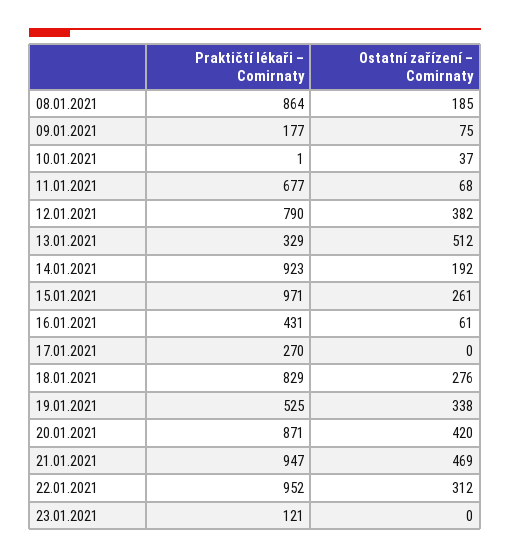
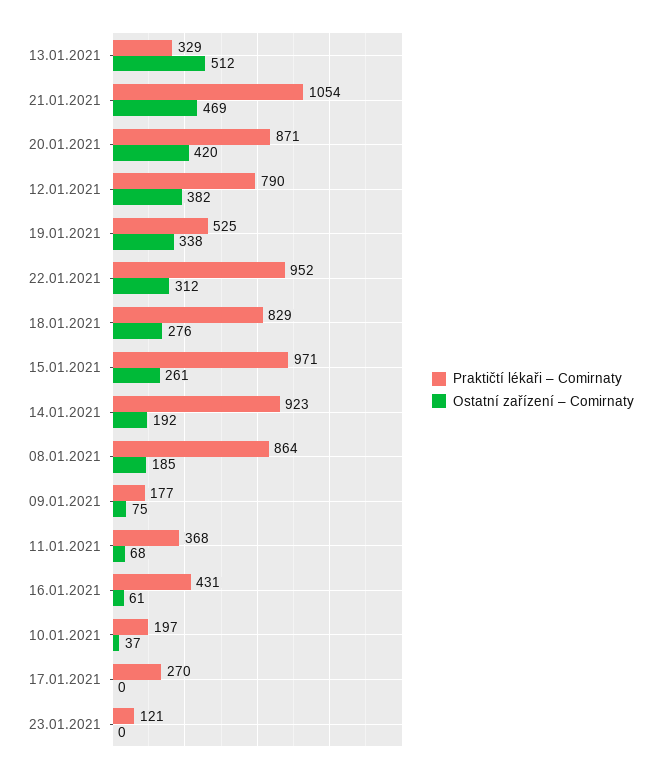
  {
    "Praktičtí lékaři – Comirnaty": {
      "08.01.2021": 864,
      "09.01.2021": 177,
-     "10.01.2021": 1,
+     "10.01.2021": 197,
-     "11.01.2021": 677,
+     "11.01.2021": 368,
      "12.01.2021": 790,
      "13.01.2021": 329,
      "14.01.2021": 923,
      "15.01.2021": 971,
      "16.01.2021": 431,
      "17.01.2021": 270,
      "18.01.2021": 829,
      "19.01.2021": 525,
      "20.01.2021": 871,
-     "21.01.2021": 947,
+     "21.01.2021": 1054,
      "22.01.2021": 952,
      "23.01.2021": 121
    },
    "Ostatní zařízení – Comirnaty": {
      "08.01.2021": 185,
      "09.01.2021": 75,
      "10.01.2021": 37,
      "11.01.2021": 68,
      "12.01.2021": 382,
      "13.01.2021": 512,
      "14.01.2021": 192,
      "15.01.2021": 261,
      "16.01.2021": 61,
      "17.01.2021": 0,
      "18.01.2021": 276,
      "19.01.2021": 338,
      "20.01.2021": 420,
      "21.01.2021": 469,
      "22.01.2021": 312,
      "23.01.2021": 0
    }
  }

